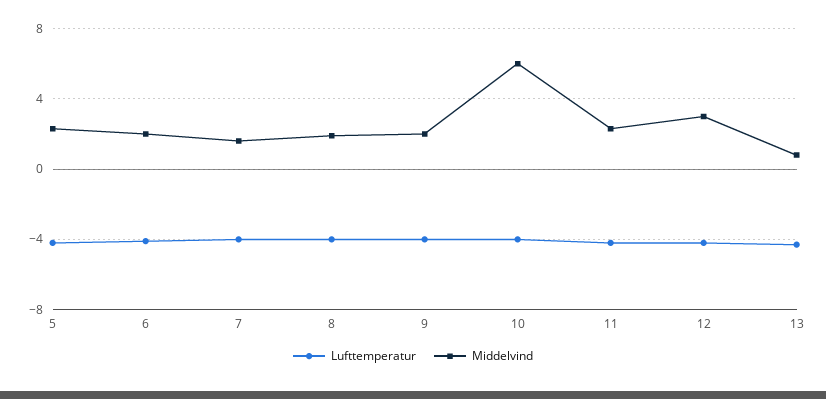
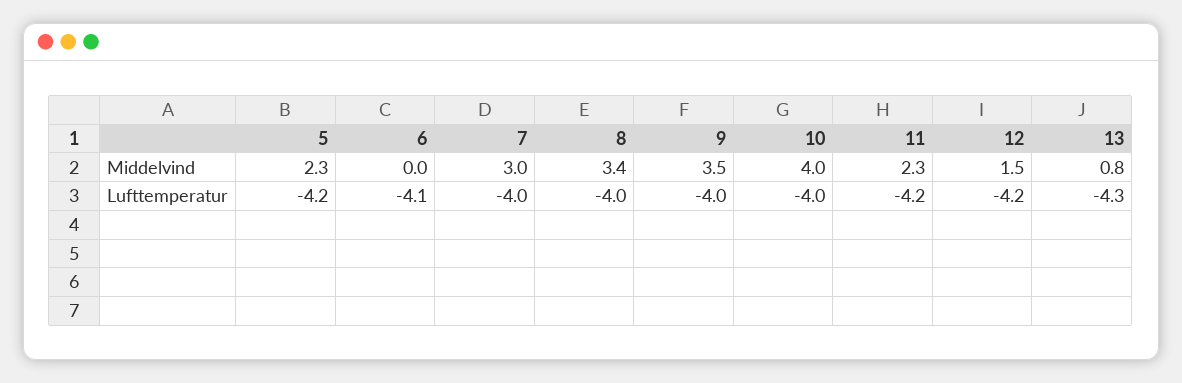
  {
    "Lufttemperatur": {
      "5": -4.2,
      "6": -4.1,
      "7": -4,
      "8": -4,
      "9": -4,
      "10": -4,
      "11": -4.2,
      "12": -4.2,
      "13": -4.3
    },
    "Middelvind": {
      "5": 2.3,
-     "6": 2,
+     "6": 0,
-     "7": 1.5,
+     "7": 3,
-     "8": 2,
+     "8": 3.4,
-     "9": 2,
+     "9": 3.5,
-     "10": 6,
+     "10": 4,
      "11": 2.3,
-     "12": 3,
+     "12": 1.5,
      "13": 0.8
    }
  }

